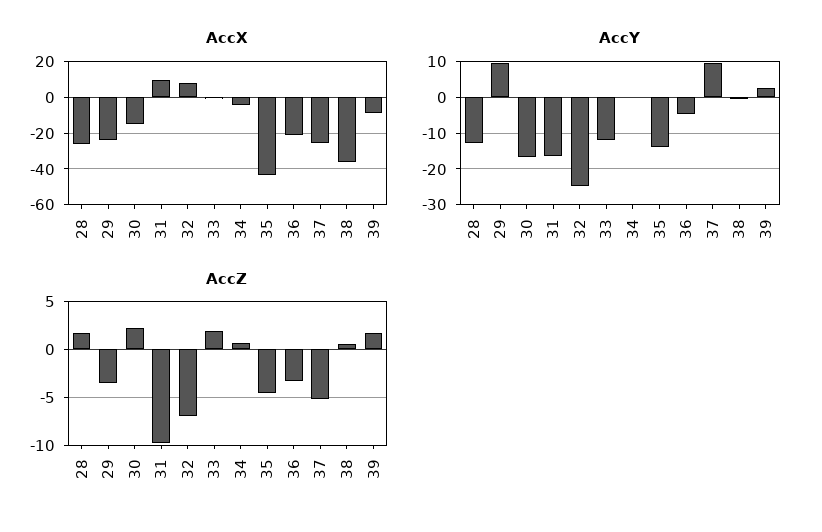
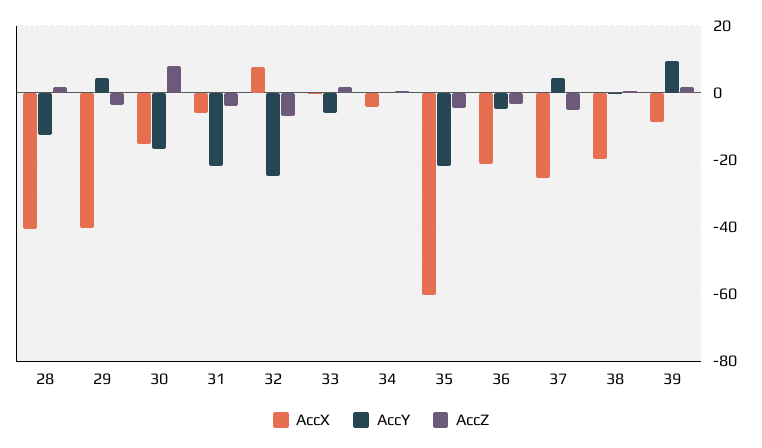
  {
    "AccX": {
-     "28": -25,
+     "28": -40,
-     "29": -25,
+     "29": -40,
      "30": -16,
-     "31": 10,
+     "31": -6,
      "32": 8,
      "33": 0,
      "34": -4,
-     "35": -45,
+     "35": -60,
      "36": -22,
      "37": -26,
-     "38": -35,
+     "38": -20,
      "39": -8
    },
    "AccY": {
      "28": -12,
-     "29": 10,
+     "29": 4,
      "30": -16,
-     "31": -16,
+     "31": -22,
      "32": -24,
-     "33": -12,
+     "33": -6,
      "34": 0,
-     "35": -14,
+     "35": -22,
      "36": -4,
-     "37": 10,
+     "37": 4,
      "38": 0,
-     "39": 2
+     "39": 10
    },
    "AccZ": {
      "28": 2,
      "29": -3,
-     "30": 2,
+     "30": 8,
-     "31": -10,
+     "31": -4,
      "32": -7,
      "33": 2,
      "34": 1,
      "35": -5,
      "36": -3,
      "37": -5,
      "38": 1,
      "39": 2
    }
  }

